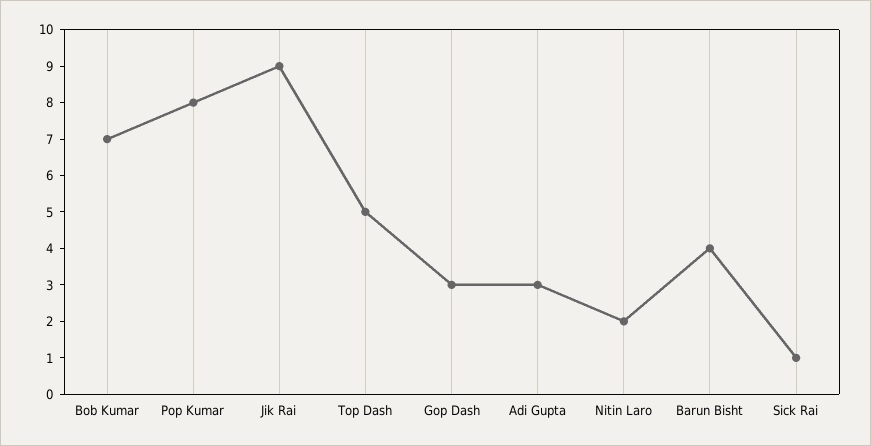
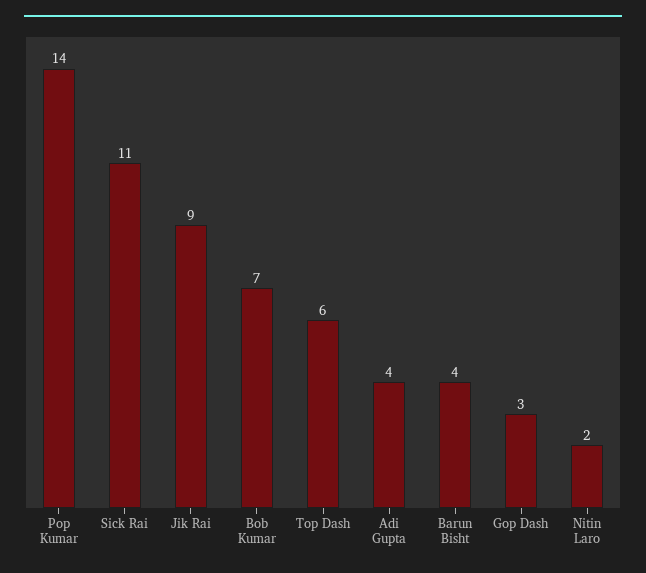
  {
    "Bob Kumar": 7,
-   "Pop Kumar": 8,
+   "Pop Kumar": 14,
    "Jik Rai": 9,
-   "Top Dash": 5,
+   "Top Dash": 6,
    "Gop Dash": 3,
-   "Adi Gupta": 3,
+   "Adi Gupta": 4,
    "Nitin Laro": 2,
    "Barun Bisht": 4,
-   "Sick Rai": 1
+   "Sick Rai": 11
  }

